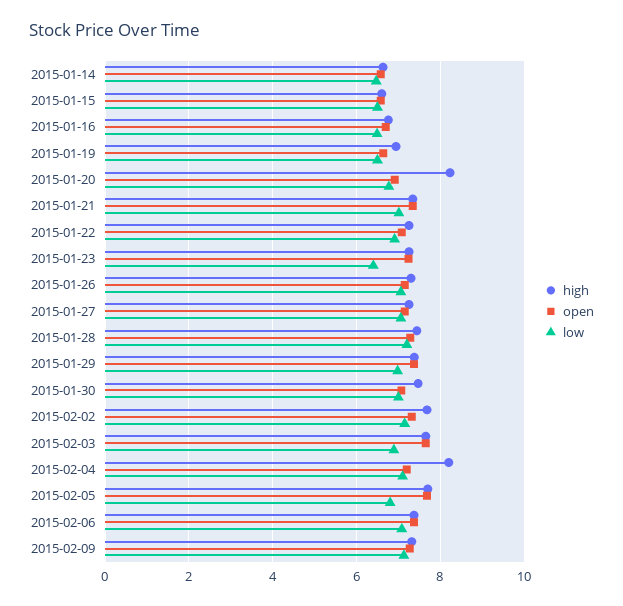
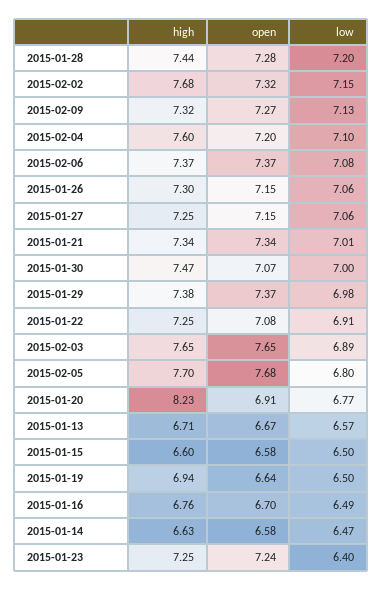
  {
    "high": {
      "2015-01-14": 6.63,
      "2015-01-15": 6.6,
      "2015-01-16": 6.76,
      "2015-01-19": 6.94,
      "2015-01-20": 8.23,
      "2015-01-21": 7.34,
      "2015-01-22": 7.25,
      "2015-01-23": 7.25,
      "2015-01-26": 7.3,
      "2015-01-27": 7.25,
      "2015-01-28": 7.44,
      "2015-01-29": 7.38,
      "2015-01-30": 7.47,
      "2015-02-02": 7.68,
      "2015-02-03": 7.65,
-     "2015-02-04": 8.2,
+     "2015-02-04": 7.6,
      "2015-02-05": 7.7,
      "2015-02-06": 7.37,
-     "2015-02-09": 7.32
+     "2015-02-09": 7.32,
+     "2015-01-13": 6.71
    },
    "open": {
      "2015-01-14": 6.58,
      "2015-01-15": 6.58,
      "2015-01-16": 6.7,
      "2015-01-19": 6.64,
      "2015-01-20": 6.91,
      "2015-01-21": 7.34,
      "2015-01-22": 7.08,
      "2015-01-23": 7.24,
      "2015-01-26": 7.15,
      "2015-01-27": 7.15,
      "2015-01-28": 7.28,
      "2015-01-29": 7.37,
      "2015-01-30": 7.07,
      "2015-02-02": 7.32,
      "2015-02-03": 7.65,
      "2015-02-04": 7.2,
      "2015-02-05": 7.68,
      "2015-02-06": 7.37,
-     "2015-02-09": 7.27
+     "2015-02-09": 7.27,
+     "2015-01-13": 6.67
    },
    "low": {
      "2015-01-14": 6.47,
      "2015-01-15": 6.5,
      "2015-01-16": 6.49,
      "2015-01-19": 6.5,
      "2015-01-20": 6.77,
      "2015-01-21": 7.01,
      "2015-01-22": 6.91,
      "2015-01-23": 6.4,
      "2015-01-26": 7.06,
      "2015-01-27": 7.06,
      "2015-01-28": 7.2,
      "2015-01-29": 6.98,
      "2015-01-30": 7,
      "2015-02-02": 7.15,
      "2015-02-03": 6.89,
      "2015-02-04": 7.1,
      "2015-02-05": 6.8,
      "2015-02-06": 7.08,
-     "2015-02-09": 7.13
+     "2015-02-09": 7.13,
+     "2015-01-13": 6.57
    }
  }

